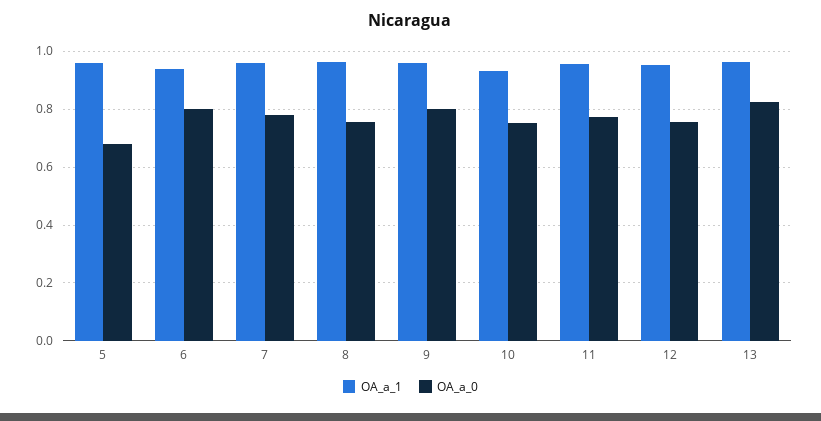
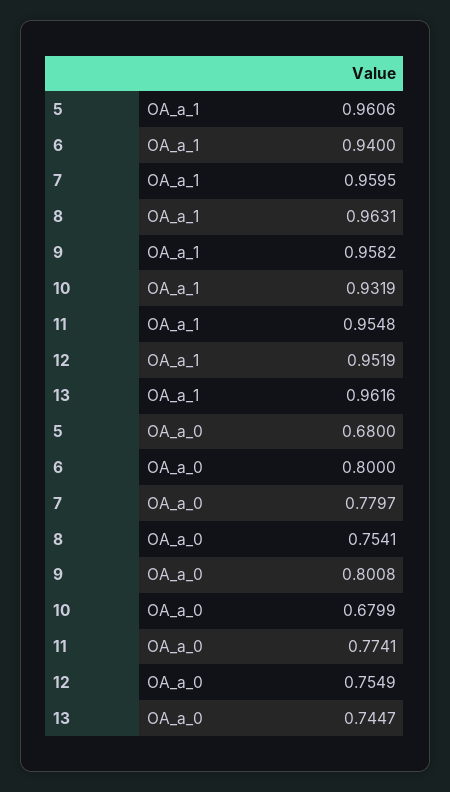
  {
    "OA_a_1": {
      "5": 0.9606,
      "6": 0.94,
      "7": 0.9595,
      "8": 0.9631,
      "9": 0.9582,
      "10": 0.9319,
      "11": 0.9548,
      "12": 0.9519,
      "13": 0.9616
    },
    "OA_a_0": {
      "5": 0.68,
      "6": 0.8,
      "7": 0.7797,
      "8": 0.7541,
      "9": 0.8008,
-     "10": 0.75,
+     "10": 0.6799,
      "11": 0.7741,
      "12": 0.7549,
-     "13": 0.825
+     "13": 0.7447
    }
  }

